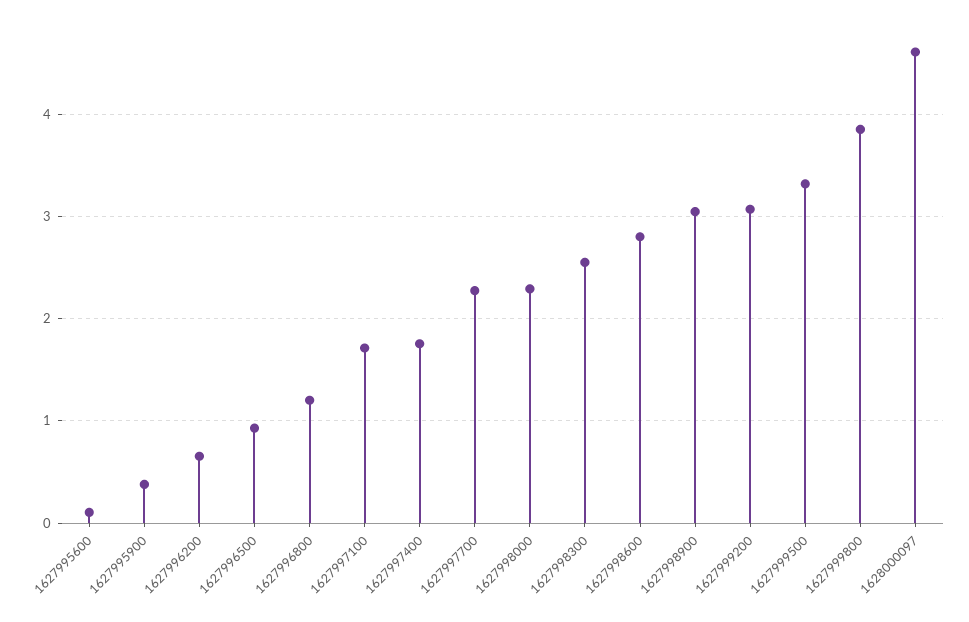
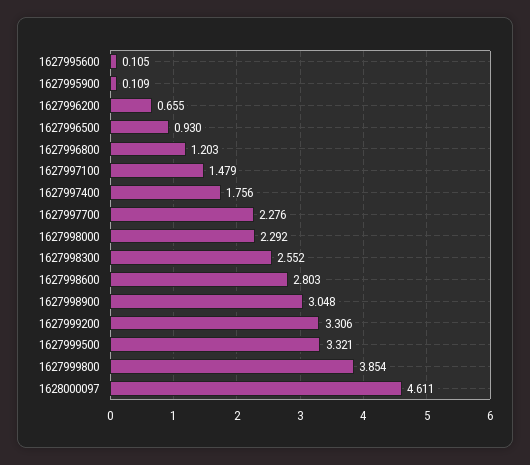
  {
    "1627995600": 0.105,
-   "1627995900": 0.4,
+   "1627995900": 0.109,
    "1627996200": 0.655,
    "1627996500": 0.93,
    "1627996800": 1.203,
-   "1627997100": 1.7,
+   "1627997100": 1.479,
    "1627997400": 1.756,
    "1627997700": 2.276,
    "1627998000": 2.292,
    "1627998300": 2.552,
    "1627998600": 2.803,
    "1627998900": 3.048,
-   "1627999200": 3.1,
+   "1627999200": 3.306,
    "1627999500": 3.321,
    "1627999800": 3.854,
    "1628000097": 4.611
  }

